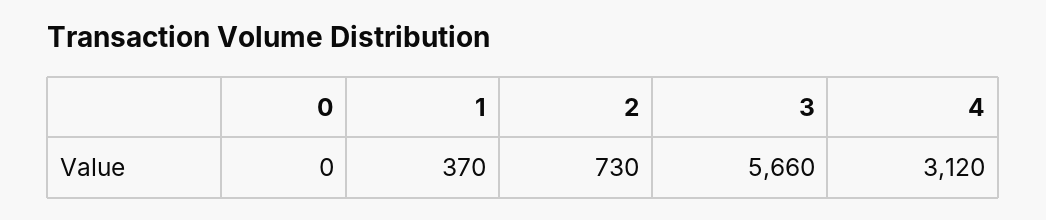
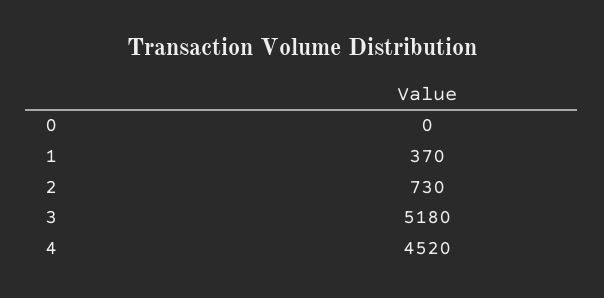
  {
    "0": 0,
    "1": 370,
    "2": 730,
-   "3": 5660,
+   "3": 5180,
-   "4": 3120
+   "4": 4520
  }

